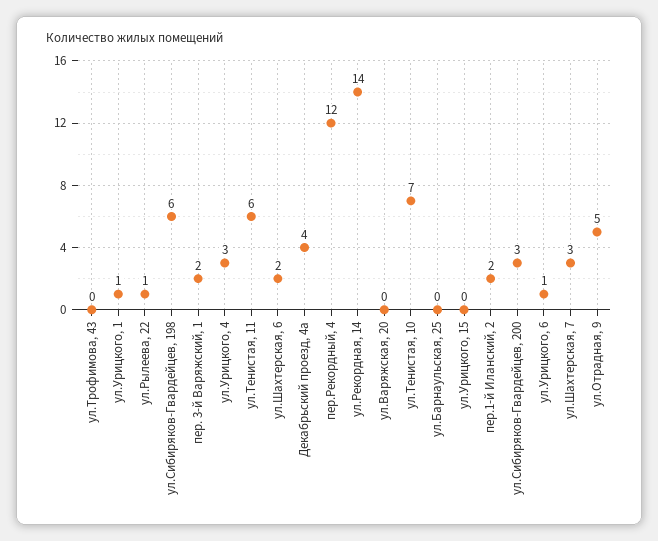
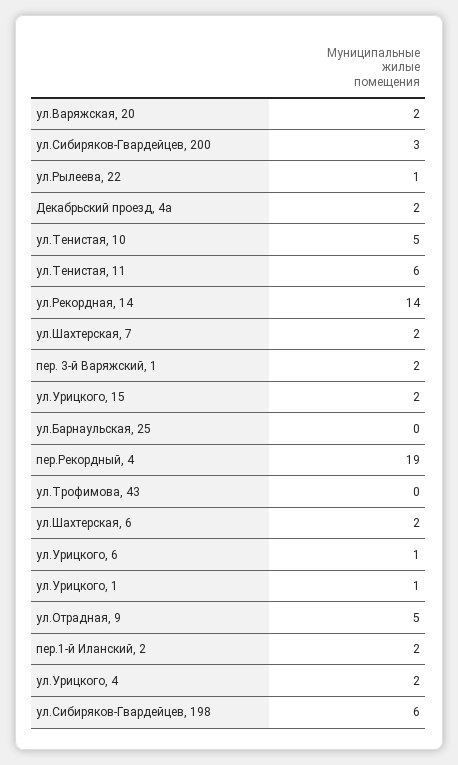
  {
    "ул.Трофимова, 43": 0,
    "ул.Урицкого, 1": 1,
    "ул.Рылеева, 22": 1,
    "ул.Сибиряков-Гвардейцев, 198": 6,
    "пер. 3-й Варяжский, 1": 2,
-   "ул.Урицкого, 4": 3,
+   "ул.Урицкого, 4": 2,
    "ул.Тенистая, 11": 6,
    "ул.Шахтерская, 6": 2,
-   "Декабрьский проезд, 4а": 4,
+   "Декабрьский проезд, 4а": 2,
-   "пер.Рекордный, 4": 12,
+   "пер.Рекордный, 4": 19,
    "ул.Рекордная, 14": 14,
-   "ул.Варяжская, 20": 0,
+   "ул.Варяжская, 20": 2,
-   "ул.Тенистая, 10": 7,
+   "ул.Тенистая, 10": 5,
    "ул.Барнаульская, 25": 0,
-   "ул.Урицкого, 15": 0,
+   "ул.Урицкого, 15": 2,
    "пер.1-й Иланский, 2": 2,
    "ул.Сибиряков-Гвардейцев, 200": 3,
    "ул.Урицкого, 6": 1,
-   "ул.Шахтерская, 7": 3,
+   "ул.Шахтерская, 7": 2,
    "ул.Отрадная, 9": 5
  }

